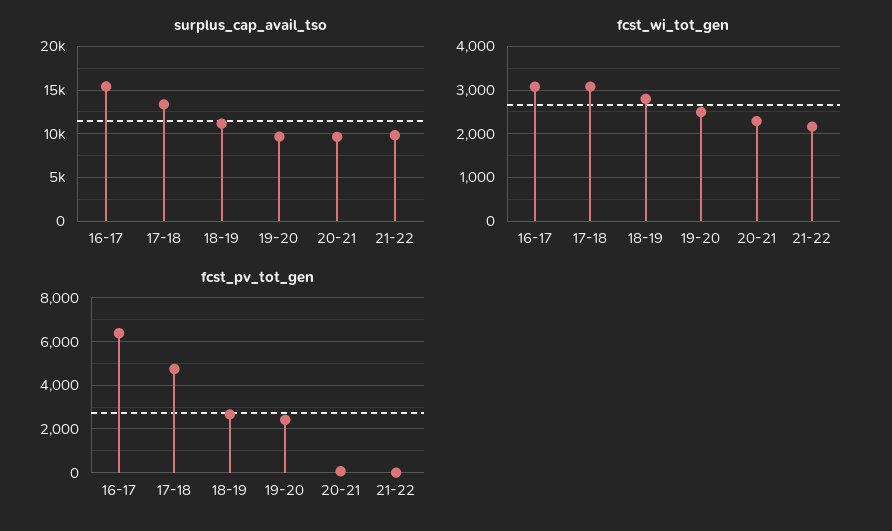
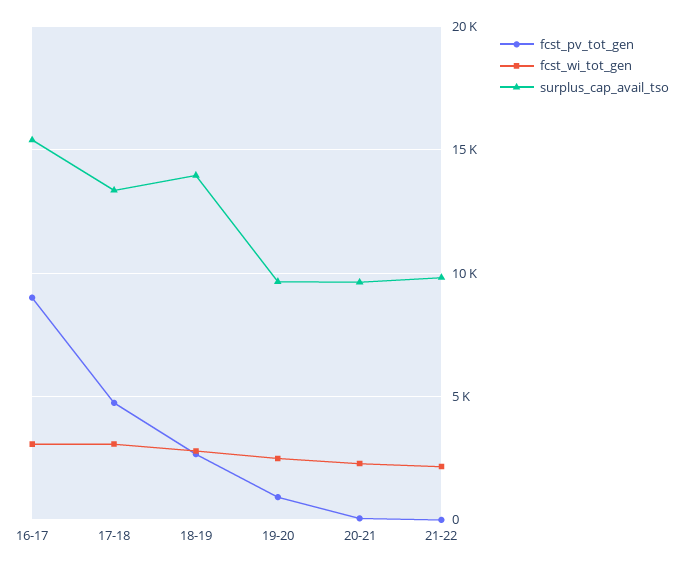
  {
    "surplus_cap_avail_tso": {
      "16-17": 15500,
      "17-18": 13500,
-     "18-19": 11000,
+     "18-19": 14000,
      "19-20": 9500,
      "20-21": 9500,
      "21-22": 10000
    },
    "fcst_wi_tot_gen": {
      "16-17": 3000,
      "17-18": 3000,
      "18-19": 2800,
      "19-20": 2400,
      "20-21": 2200,
      "21-22": 2200
    },
    "fcst_pv_tot_gen": {
-     "16-17": 6500,
+     "16-17": 9000,
      "17-18": 4500,
      "18-19": 2500,
-     "19-20": 2500,
+     "19-20": 1000,
      "20-21": 0,
      "21-22": 0
    }
  }

